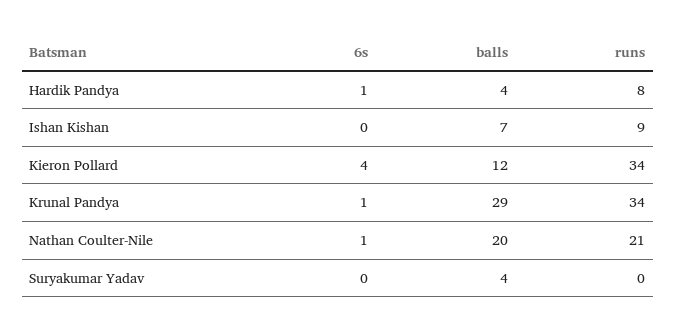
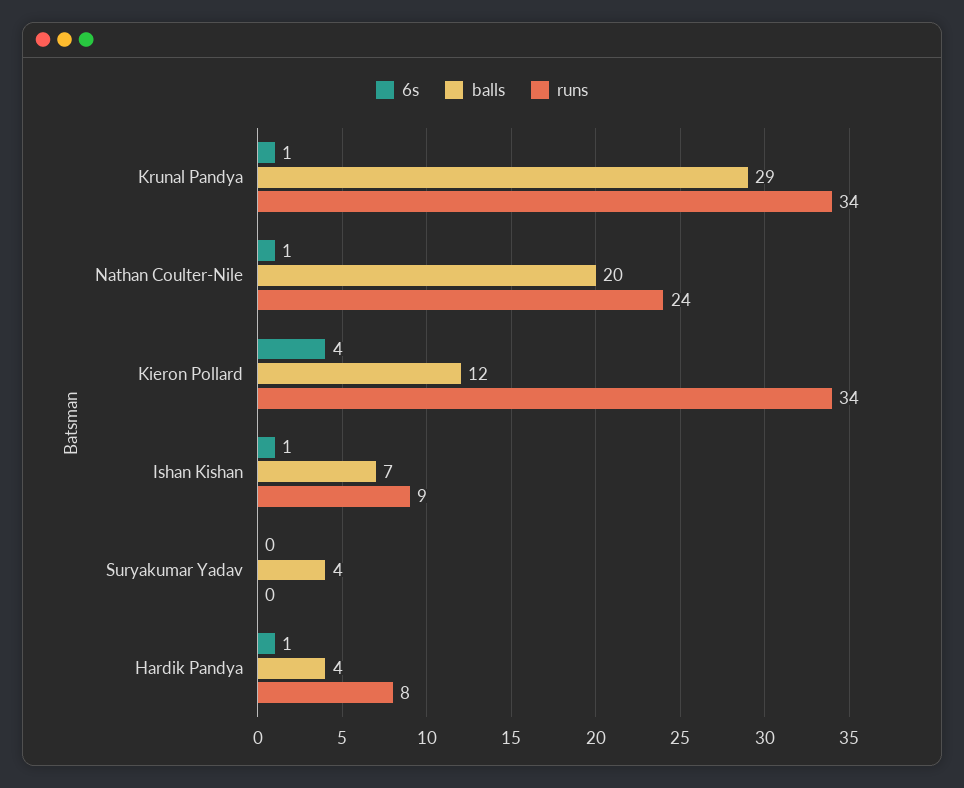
  {
    "6s": {
      "Hardik Pandya": 1,
-     "Ishan Kishan": 0,
+     "Ishan Kishan": 1,
      "Kieron Pollard": 4,
      "Krunal Pandya": 1,
      "Nathan Coulter-Nile": 1,
      "Suryakumar Yadav": 0
    },
    "balls": {
      "Hardik Pandya": 4,
      "Ishan Kishan": 7,
      "Kieron Pollard": 12,
      "Krunal Pandya": 29,
      "Nathan Coulter-Nile": 20,
      "Suryakumar Yadav": 4
    },
    "runs": {
      "Hardik Pandya": 8,
      "Ishan Kishan": 9,
      "Kieron Pollard": 34,
      "Krunal Pandya": 34,
-     "Nathan Coulter-Nile": 21,
+     "Nathan Coulter-Nile": 24,
      "Suryakumar Yadav": 0
    }
  }

